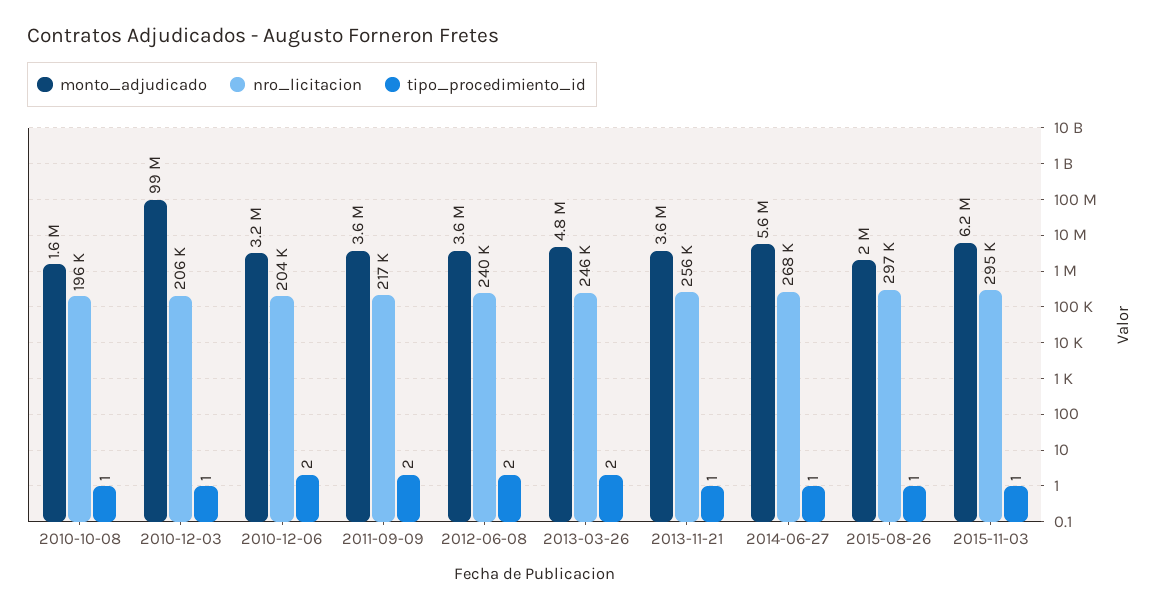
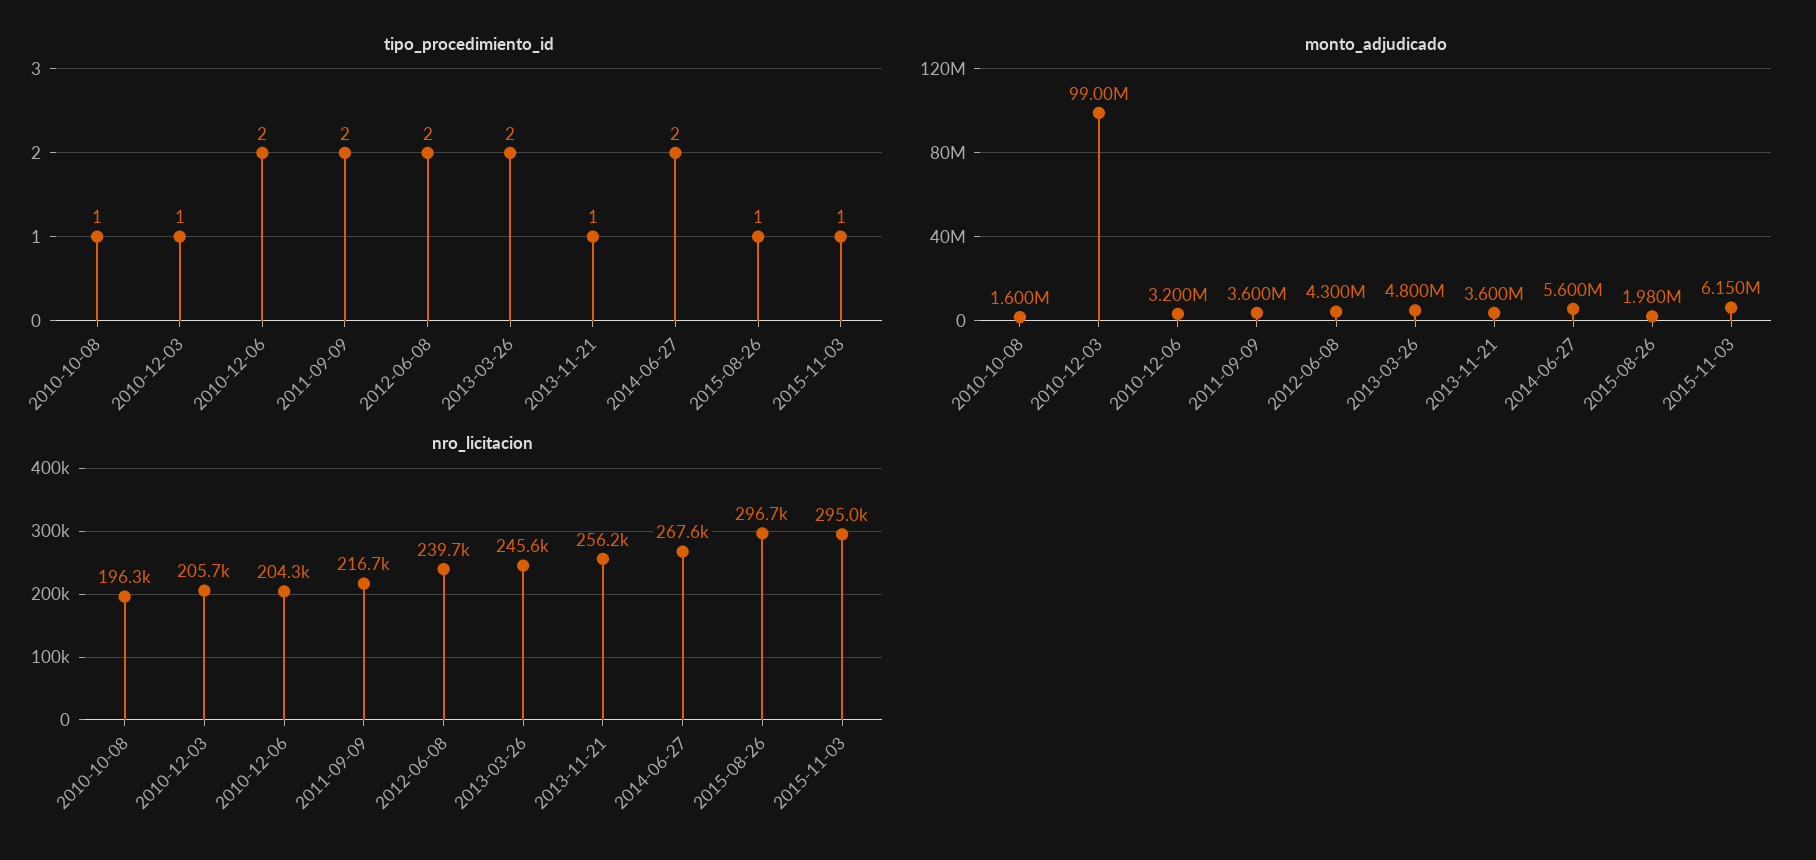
  {
    "monto_adjudicado": {
      "2010-10-08": 1600000,
      "2010-12-03": 99000000,
      "2010-12-06": 3200000,
      "2011-09-09": 3600000,
-     "2012-06-08": 3600000,
+     "2012-06-08": 4300000,
      "2013-03-26": 4800000,
      "2013-11-21": 3600000,
      "2014-06-27": 5600000,
      "2015-08-26": 1980000,
      "2015-11-03": 6150000
    },
    "nro_licitacion": {
      "2010-10-08": 196300,
      "2010-12-03": 205700,
      "2010-12-06": 204300,
      "2011-09-09": 216700,
      "2012-06-08": 239700,
      "2013-03-26": 245600,
      "2013-11-21": 256200,
      "2014-06-27": 267600,
      "2015-08-26": 296700,
      "2015-11-03": 295000
    },
    "tipo_procedimiento_id": {
      "2010-10-08": 1,
      "2010-12-03": 1,
      "2010-12-06": 2,
      "2011-09-09": 2,
      "2012-06-08": 2,
      "2013-03-26": 2,
      "2013-11-21": 1,
-     "2014-06-27": 1,
+     "2014-06-27": 2,
      "2015-08-26": 1,
      "2015-11-03": 1
    }
  }

